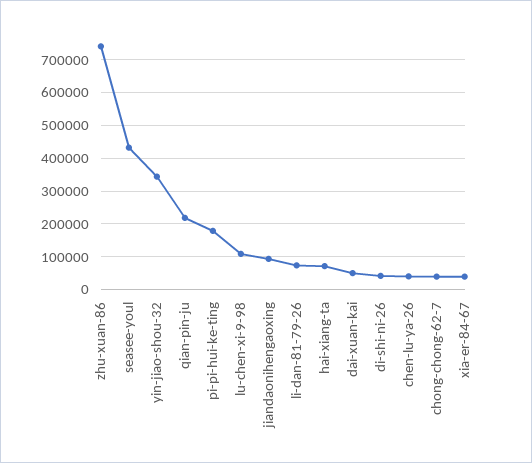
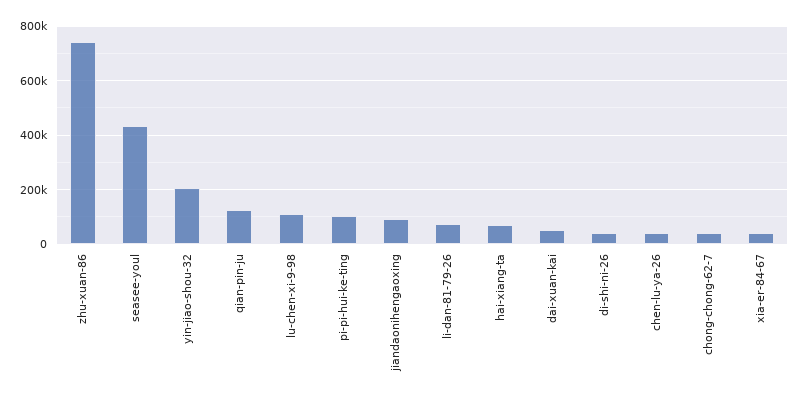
  {
    "zhu-xuan-86": 740000,
    "seasee-youl": 440000,
-   "yin-jiao-shou-32": 340000,
+   "yin-jiao-shou-32": 200000,
-   "qian-pin-ju": 220000,
+   "qian-pin-ju": 125000,
-   "pi-pi-hui-ke-ting": 180000,
+   "pi-pi-hui-ke-ting": 100000,
    "lu-chen-xi-9-98": 100000,
    "jiandaonihengaoxing": 100000,
    "li-dan-81-79-26": 80000,
    "hai-xiang-ta": 80000,
    "dai-xuan-kai": 60000,
    "di-shi-ni-26": 40000,
    "chen-lu-ya-26": 40000,
    "chong-chong-62-7": 40000,
    "xia-er-84-67": 40000
  }

